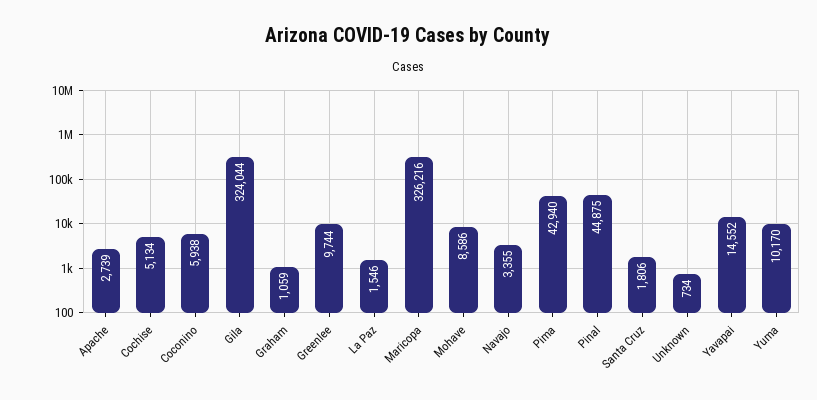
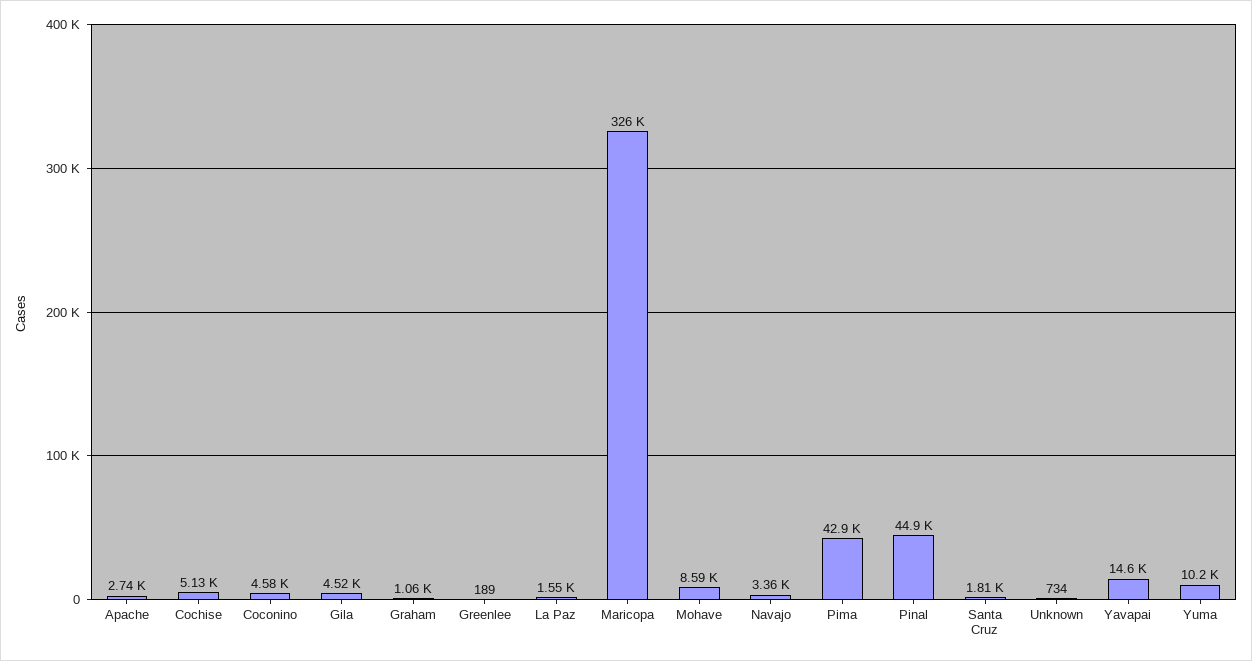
  {
    "Apache": 2739,
    "Cochise": 5134,
-   "Coconino": 5938,
+   "Coconino": 4580,
-   "Gila": 324044,
+   "Gila": 4520,
    "Graham": 1059,
-   "Greenlee": 9744,
+   "Greenlee": 189,
    "La Paz": 1546,
    "Maricopa": 326216,
    "Mohave": 8586,
    "Navajo": 3355,
    "Pima": 42940,
    "Pinal": 44875,
    "Santa Cruz": 1806,
    "Unknown": 734,
    "Yavapai": 14552,
    "Yuma": 10170
  }

